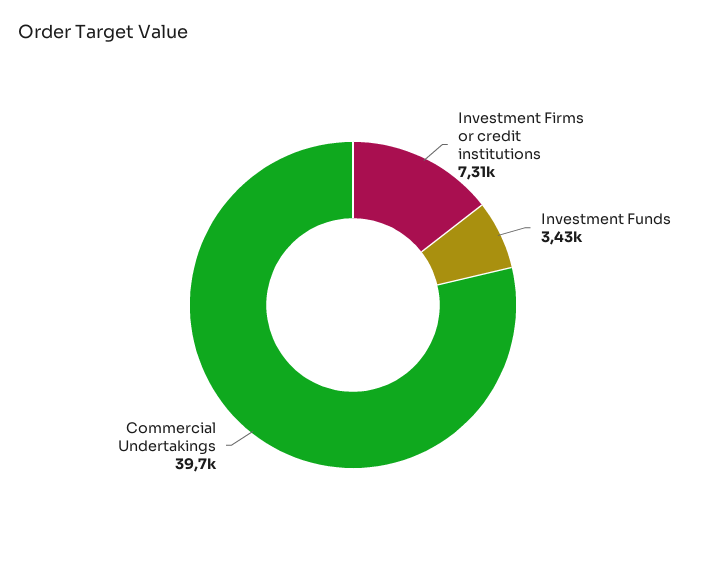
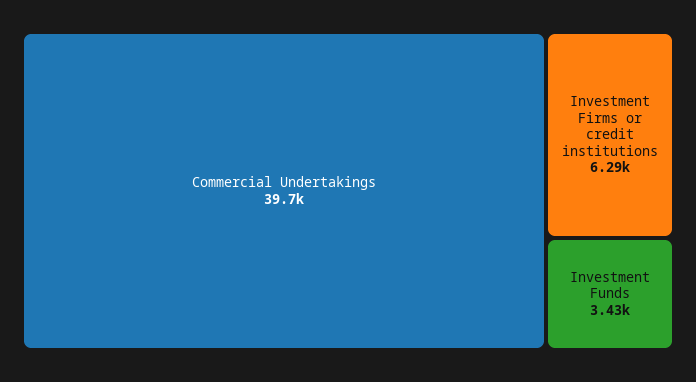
  {
-   "Investment Firms or credit institutions": 7310,
+   "Investment Firms or credit institutions": 6290,
    "Investment Funds": 3430,
    "Commercial Undertakings": 39700
  }

